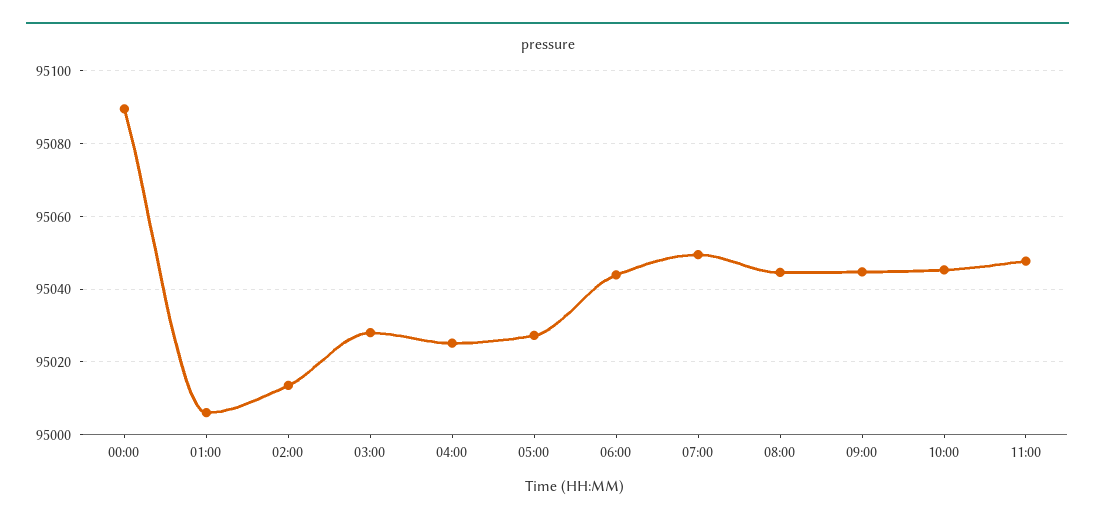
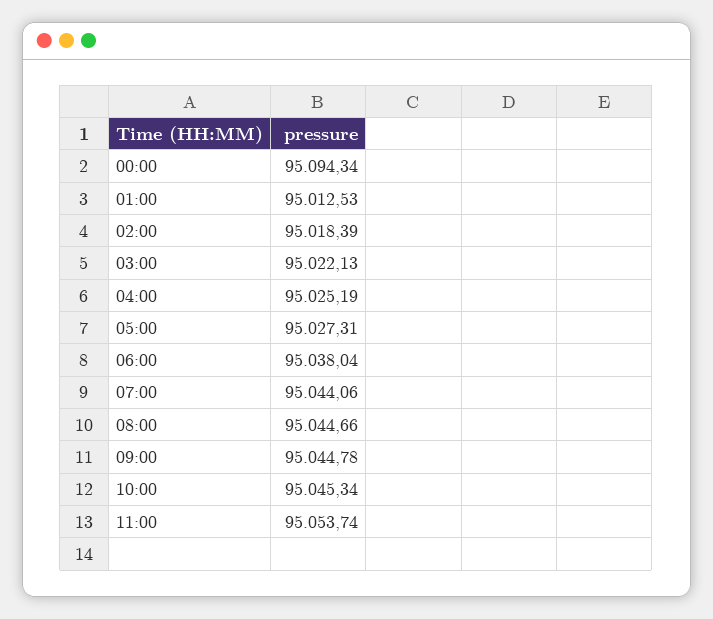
  {
-   "00:00": 95090,
+   "00:00": 95094.34,
-   "01:00": 95006,
+   "01:00": 95012.53,
-   "02:00": 95014,
+   "02:00": 95018.39,
-   "03:00": 95028,
+   "03:00": 95022.13,
    "04:00": 95025.19,
    "05:00": 95027.31,
-   "06:00": 95044,
+   "06:00": 95038.04,
-   "07:00": 95050,
+   "07:00": 95044.06,
    "08:00": 95044.66,
    "09:00": 95044.78,
    "10:00": 95045.34,
-   "11:00": 95048
+   "11:00": 95053.74
  }

